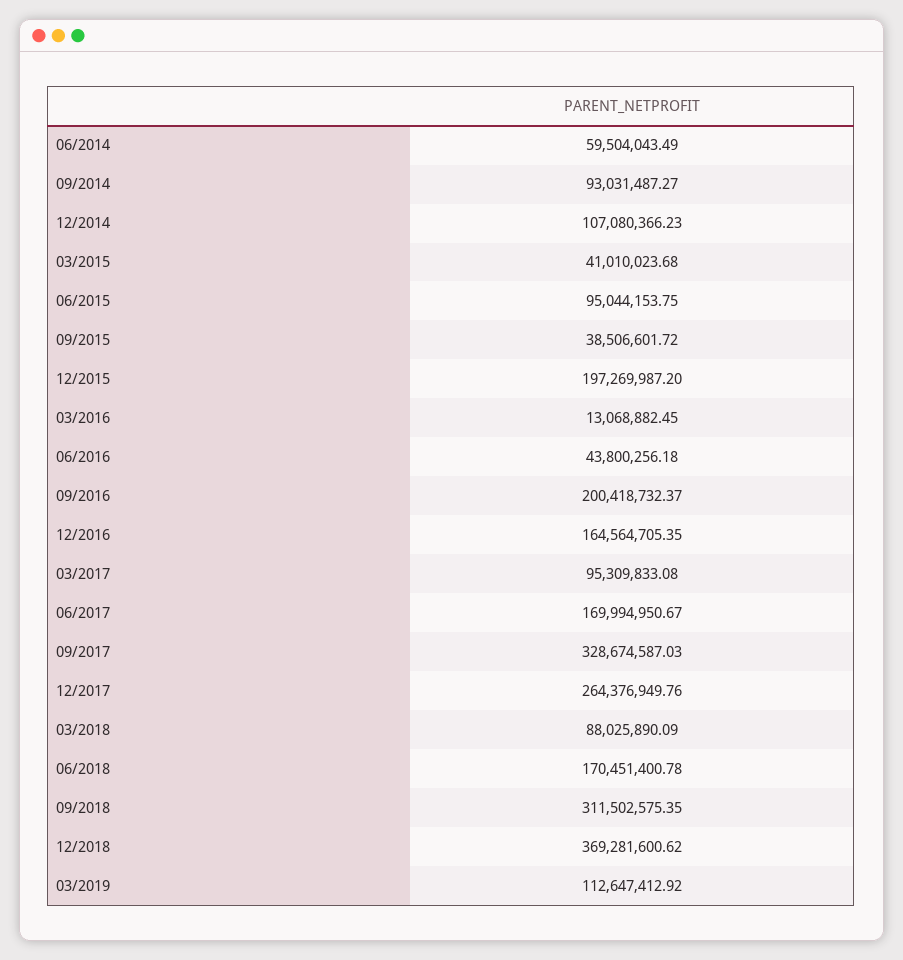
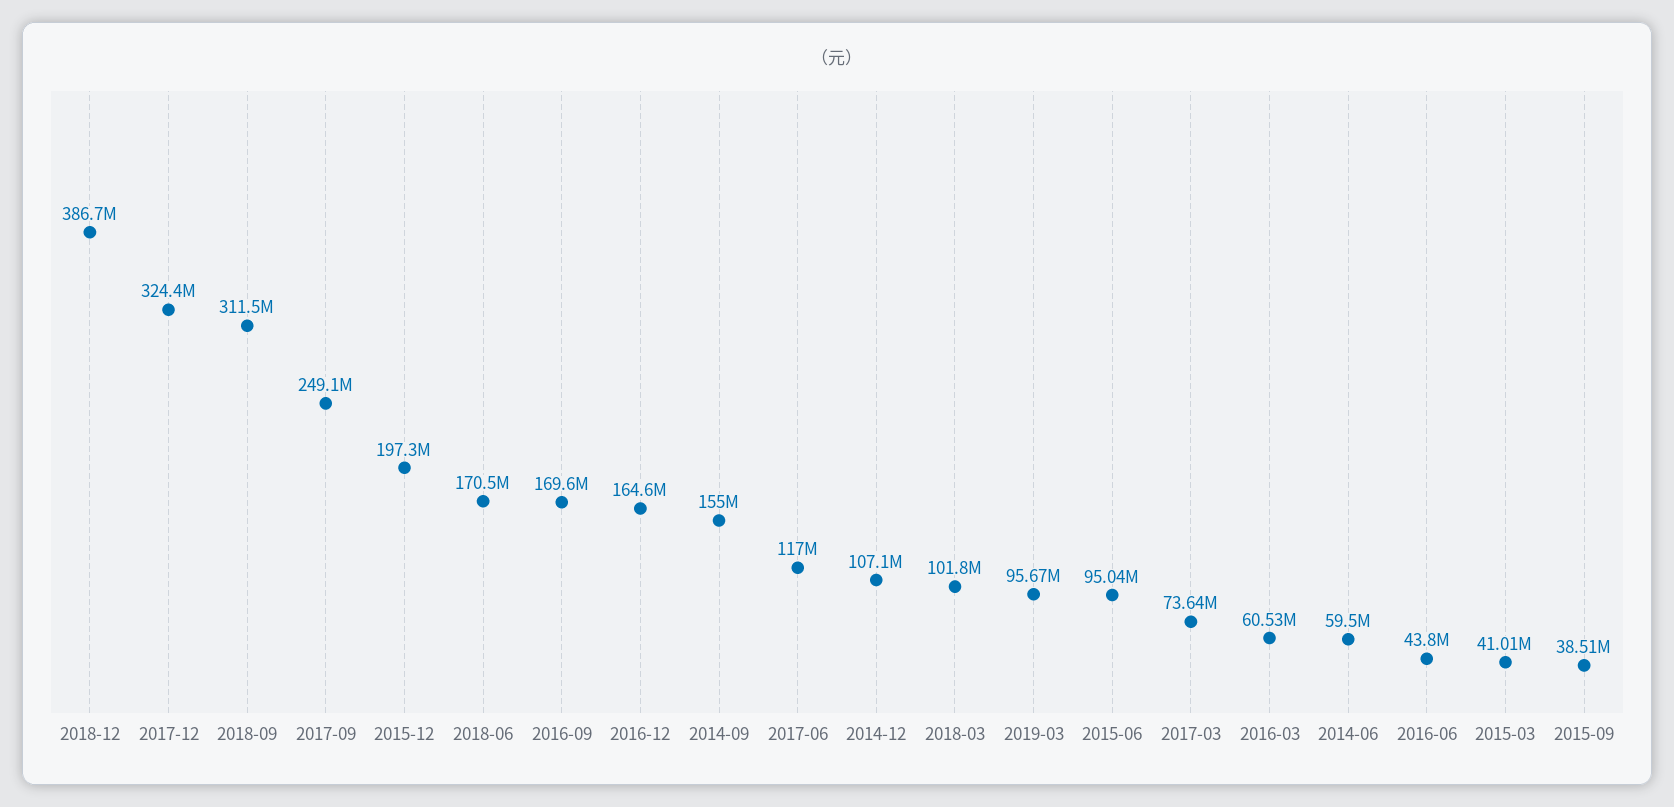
  {
    "06/2014": 59504043.49,
-   "09/2014": 93031487.27,
+   "09/2014": 155000000,
    "12/2014": 107080366.23,
    "03/2015": 41010023.68,
    "06/2015": 95044153.75,
    "09/2015": 38506601.72,
    "12/2015": 197269987.2,
-   "03/2016": 13068882.45,
+   "03/2016": 60530000,
    "06/2016": 43800256.18,
-   "09/2016": 200418732.37,
+   "09/2016": 169600000,
    "12/2016": 164564705.35,
-   "03/2017": 95309833.08,
+   "03/2017": 73640000,
-   "06/2017": 169994950.67,
+   "06/2017": 117000000,
-   "09/2017": 328674587.03,
+   "09/2017": 249100000,
-   "12/2017": 264376949.76,
+   "12/2017": 324400000,
-   "03/2018": 88025890.09,
+   "03/2018": 101800000,
    "06/2018": 170451400.78,
    "09/2018": 311502575.35,
-   "12/2018": 369281600.62,
+   "12/2018": 386700000,
-   "03/2019": 112647412.92
+   "03/2019": 95670000
  }

